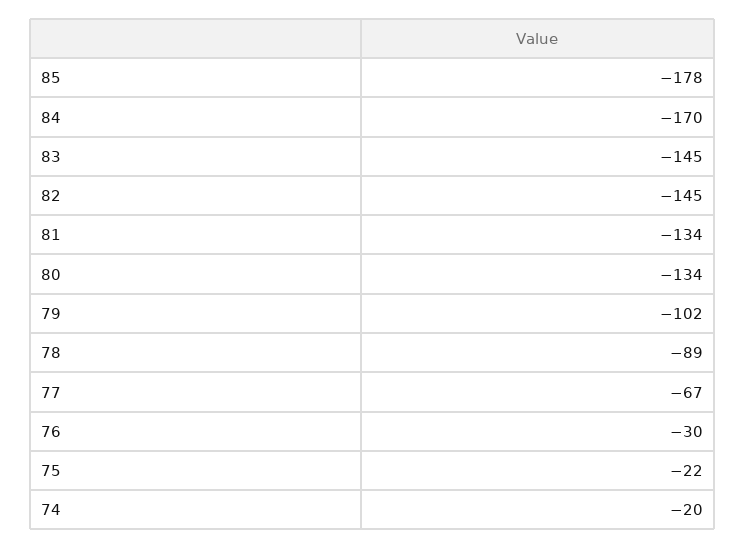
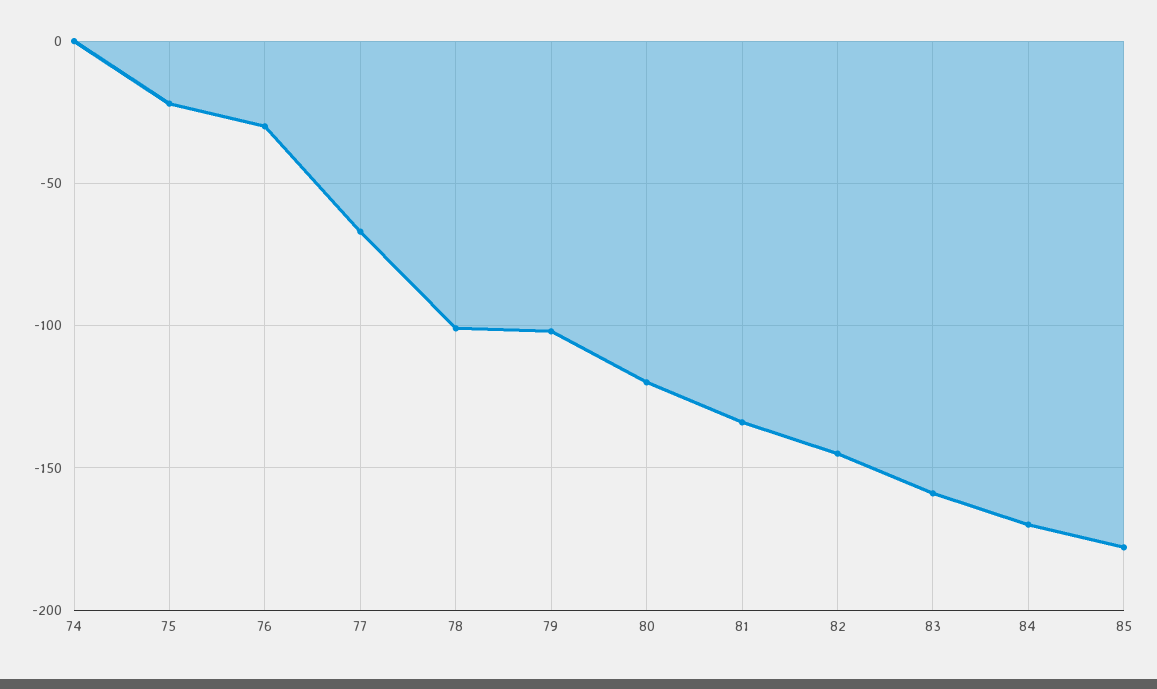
  {
    "85": -178,
    "84": -170,
-   "83": -145,
+   "83": -160,
    "82": -145,
    "81": -134,
-   "80": -134,
+   "80": -120,
    "79": -102,
-   "78": -89,
+   "78": -100,
    "77": -67,
    "76": -30,
    "75": -22,
-   "74": -20
+   "74": 0
  }

